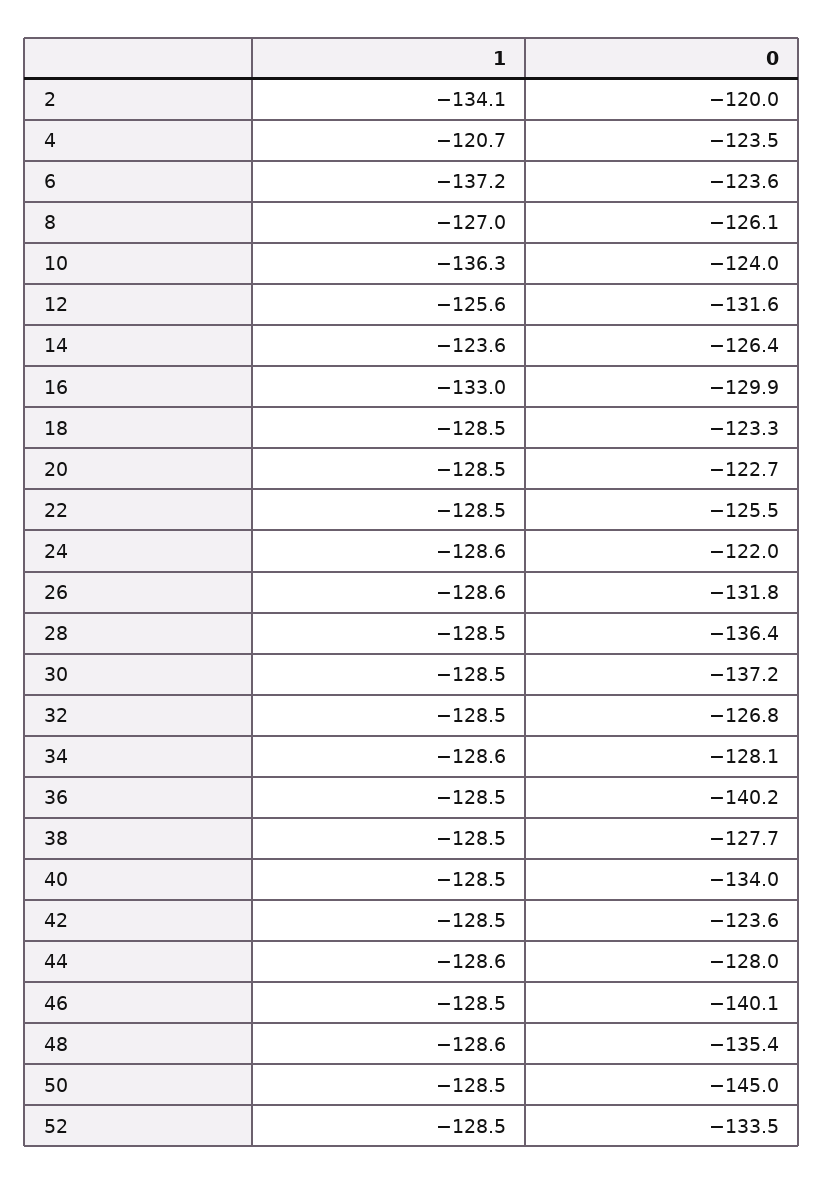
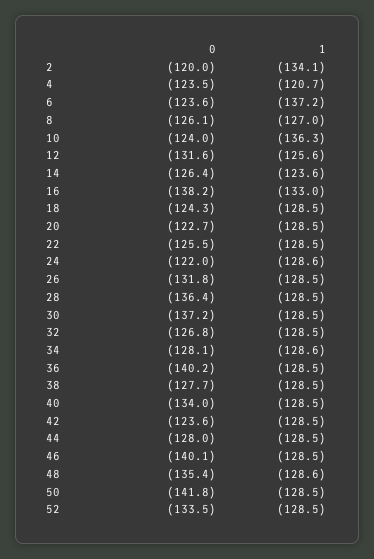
  {
    "1": {
      "2": -134.1,
      "4": -120.7,
      "6": -137.2,
      "8": -127,
      "10": -136.3,
      "12": -125.6,
      "14": -123.6,
      "16": -133,
      "18": -128.5,
      "20": -128.5,
      "22": -128.5,
      "24": -128.6,
-     "26": -128.6,
+     "26": -128.5,
      "28": -128.5,
      "30": -128.5,
      "32": -128.5,
      "34": -128.6,
      "36": -128.5,
      "38": -128.5,
      "40": -128.5,
      "42": -128.5,
-     "44": -128.6,
+     "44": -128.5,
      "46": -128.5,
      "48": -128.6,
      "50": -128.5,
      "52": -128.5
    },
    "0": {
      "2": -120,
      "4": -123.5,
      "6": -123.6,
      "8": -126.1,
      "10": -124,
      "12": -131.6,
      "14": -126.4,
-     "16": -129.9,
+     "16": -138.2,
-     "18": -123.3,
+     "18": -124.3,
      "20": -122.7,
      "22": -125.5,
      "24": -122,
      "26": -131.8,
      "28": -136.4,
      "30": -137.2,
      "32": -126.8,
      "34": -128.1,
      "36": -140.2,
      "38": -127.7,
      "40": -134,
      "42": -123.6,
      "44": -128,
      "46": -140.1,
      "48": -135.4,
-     "50": -145,
+     "50": -141.8,
      "52": -133.5
    }
  }

